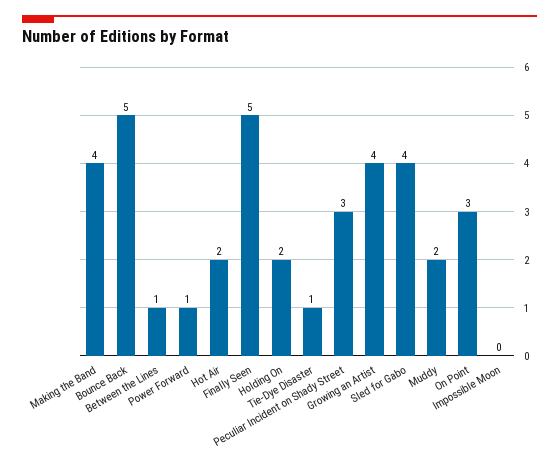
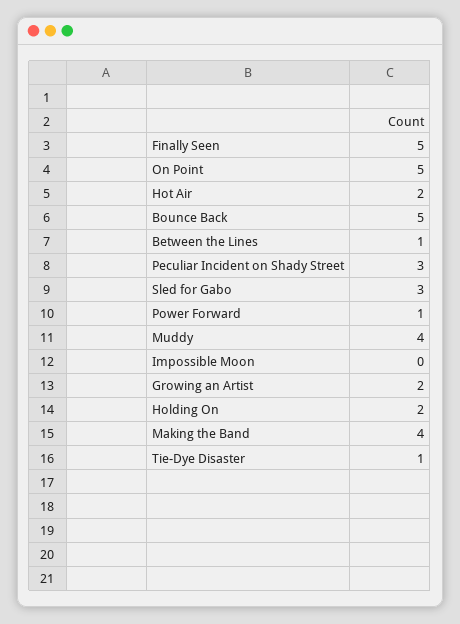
  {
    "Making the Band": 4,
    "Bounce Back": 5,
    "Between the Lines": 1,
    "Power Forward": 1,
    "Hot Air": 2,
    "Finally Seen": 5,
    "Holding On": 2,
    "Tie-Dye Disaster": 1,
    "Peculiar Incident on Shady Street": 3,
-   "Growing an Artist": 4,
+   "Growing an Artist": 2,
-   "Sled for Gabo": 4,
+   "Sled for Gabo": 3,
-   "Muddy": 2,
+   "Muddy": 4,
-   "On Point": 3,
+   "On Point": 5,
    "Impossible Moon": 0
  }

